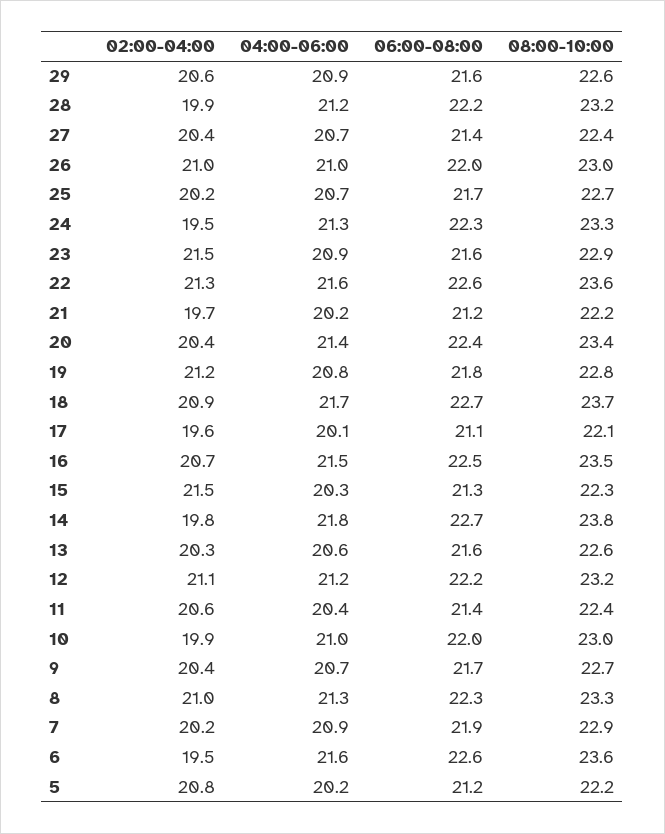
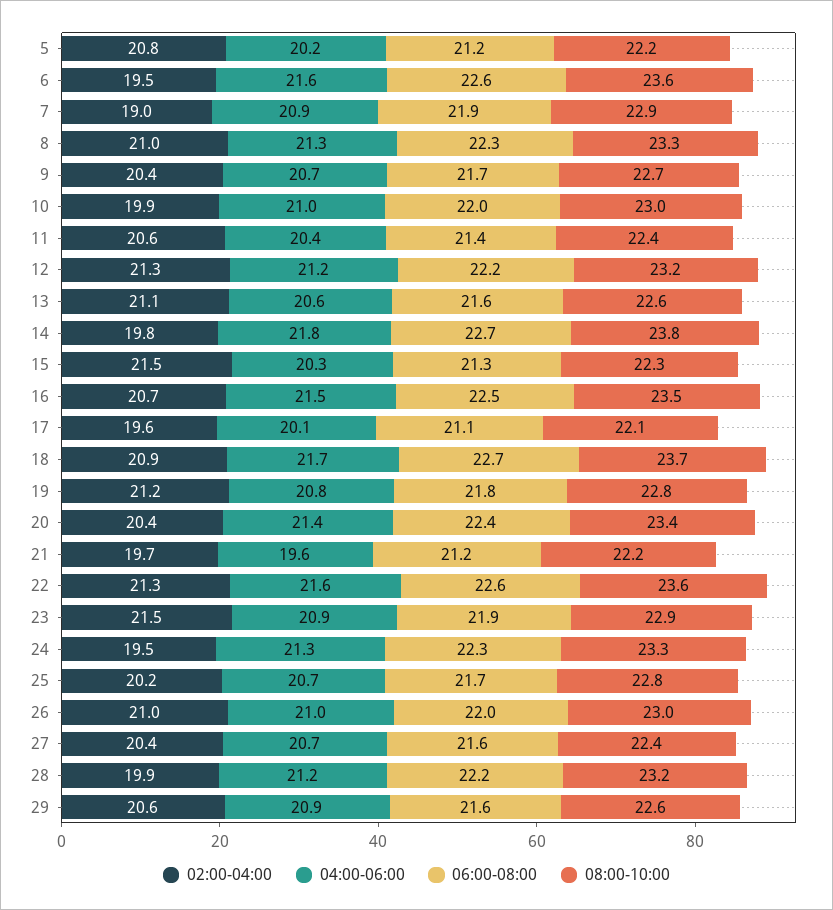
  {
    "02:00-04:00": {
      "29": 20.6,
      "28": 19.9,
      "27": 20.4,
      "26": 21,
      "25": 20.2,
      "24": 19.5,
      "23": 21.5,
      "22": 21.3,
      "21": 19.7,
      "20": 20.4,
      "19": 21.2,
      "18": 20.9,
      "17": 19.6,
      "16": 20.7,
      "15": 21.5,
      "14": 19.8,
-     "13": 20.3,
+     "13": 21.1,
-     "12": 21.1,
+     "12": 21.3,
      "11": 20.6,
      "10": 19.9,
      "9": 20.4,
      "8": 21,
-     "7": 20.2,
+     "7": 19,
      "6": 19.5,
      "5": 20.8
    },
    "04:00-06:00": {
      "29": 20.9,
      "28": 21.2,
      "27": 20.7,
      "26": 21,
      "25": 20.7,
      "24": 21.3,
      "23": 20.9,
      "22": 21.6,
-     "21": 20.2,
+     "21": 19.6,
      "20": 21.4,
      "19": 20.8,
      "18": 21.7,
      "17": 20.1,
      "16": 21.5,
      "15": 20.3,
      "14": 21.8,
      "13": 20.6,
      "12": 21.2,
      "11": 20.4,
      "10": 21,
      "9": 20.7,
      "8": 21.3,
      "7": 20.9,
      "6": 21.6,
      "5": 20.2
    },
    "06:00-08:00": {
      "29": 21.6,
      "28": 22.2,
-     "27": 21.4,
+     "27": 21.6,
      "26": 22,
      "25": 21.7,
      "24": 22.3,
-     "23": 21.6,
+     "23": 21.9,
      "22": 22.6,
      "21": 21.2,
      "20": 22.4,
      "19": 21.8,
      "18": 22.7,
      "17": 21.1,
      "16": 22.5,
      "15": 21.3,
      "14": 22.7,
      "13": 21.6,
      "12": 22.2,
      "11": 21.4,
      "10": 22,
      "9": 21.7,
      "8": 22.3,
      "7": 21.9,
      "6": 22.6,
      "5": 21.2
    },
    "08:00-10:00": {
      "29": 22.6,
      "28": 23.2,
      "27": 22.4,
      "26": 23,
-     "25": 22.7,
+     "25": 22.8,
      "24": 23.3,
      "23": 22.9,
      "22": 23.6,
      "21": 22.2,
      "20": 23.4,
      "19": 22.8,
      "18": 23.7,
      "17": 22.1,
      "16": 23.5,
      "15": 22.3,
      "14": 23.8,
      "13": 22.6,
      "12": 23.2,
      "11": 22.4,
      "10": 23,
      "9": 22.7,
      "8": 23.3,
      "7": 22.9,
      "6": 23.6,
      "5": 22.2
    }
  }

